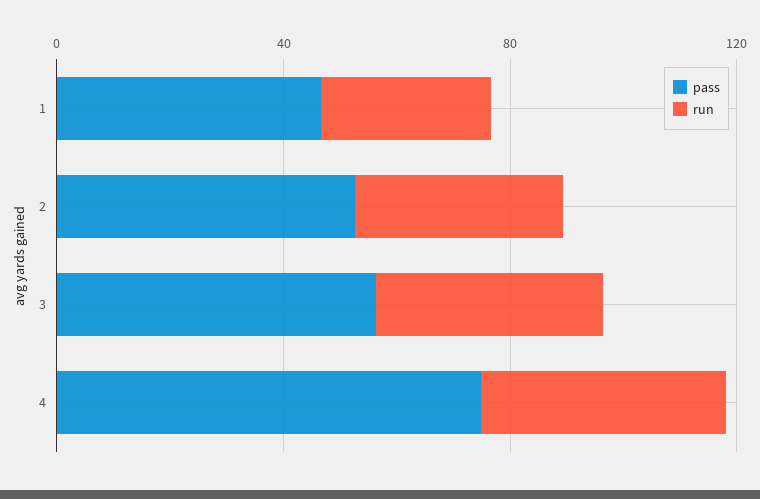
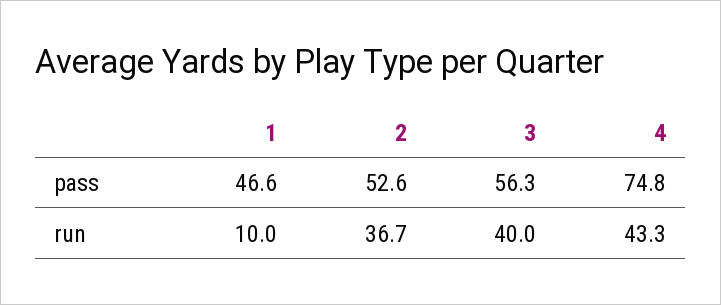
  {
    "pass": {
      "1": 46.6,
      "2": 52.6,
      "3": 56.3,
      "4": 74.8
    },
    "run": {
-     "1": 30,
+     "1": 10,
      "2": 36.7,
      "3": 40,
      "4": 43.3
    }
  }

